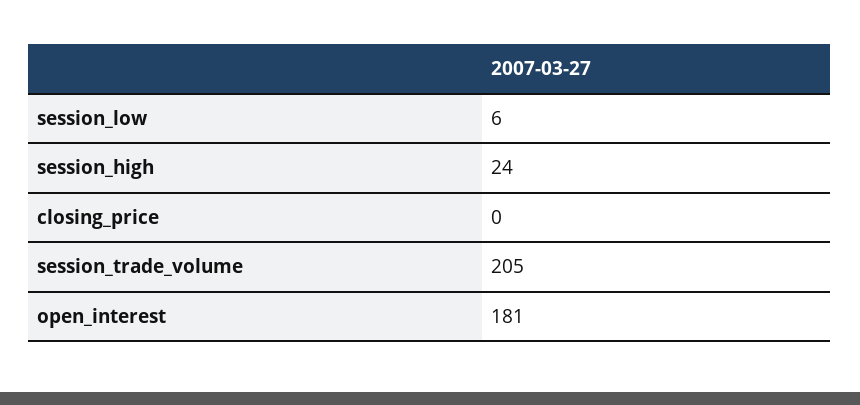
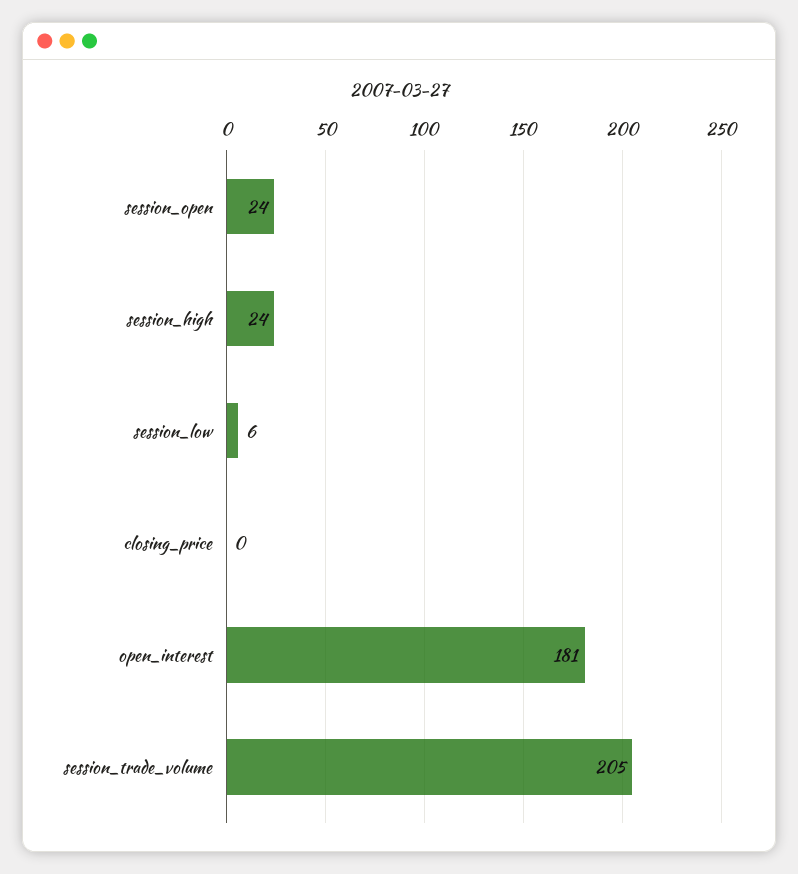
  {
    "session_low": 6,
    "session_high": 24,
    "closing_price": 0,
    "session_trade_volume": 205,
-   "open_interest": 181
+   "open_interest": 181,
+   "session_open": 24
  }

